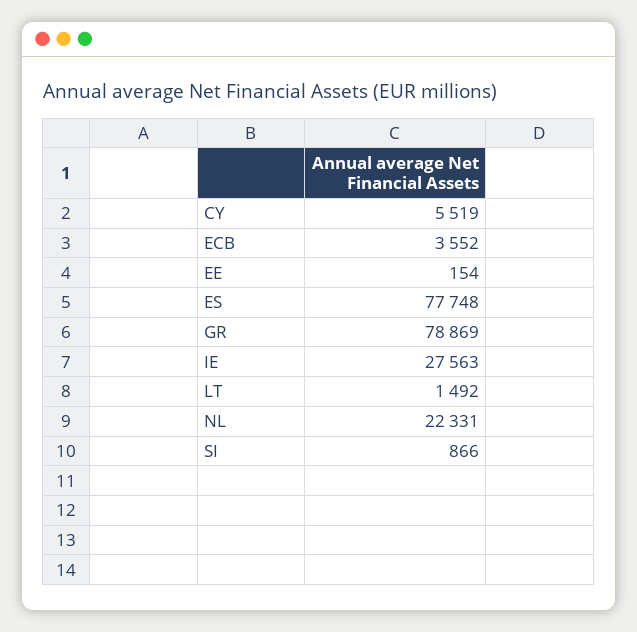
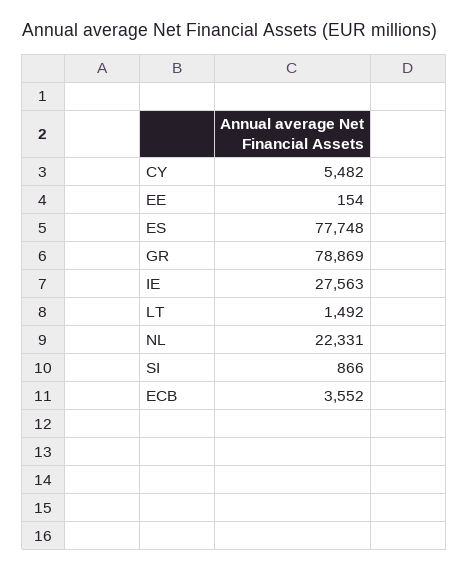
  {
-   "CY": 5519,
+   "CY": 5482,
    "ECB": 3552,
    "EE": 154,
    "ES": 77748,
    "GR": 78869,
    "IE": 27563,
    "LT": 1492,
    "NL": 22331,
    "SI": 866
  }

